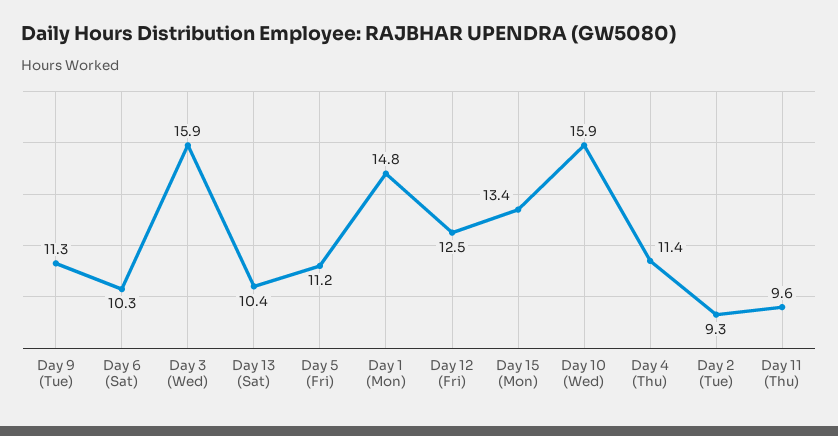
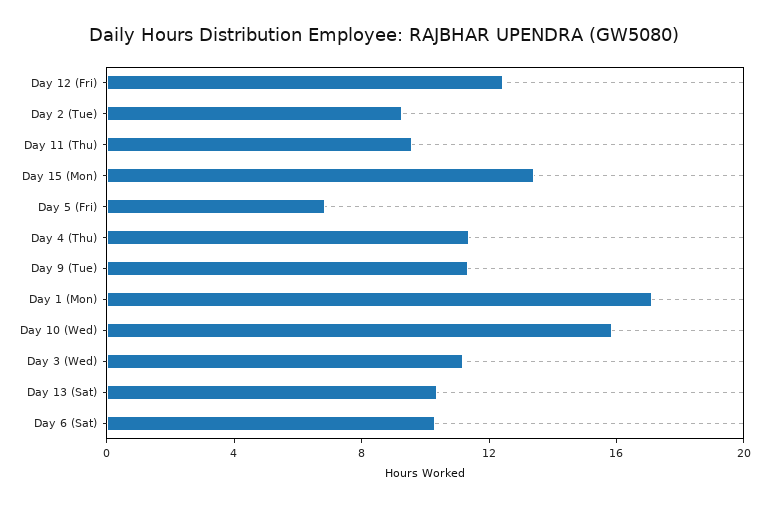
  {
    "Day 9 (Tue)": 11.3,
    "Day 6 (Sat)": 10.3,
-   "Day 3 (Wed)": 15.9,
+   "Day 3 (Wed)": 11,
    "Day 13 (Sat)": 10.4,
-   "Day 5 (Fri)": 11.2,
+   "Day 5 (Fri)": 7,
-   "Day 1 (Mon)": 14.8,
+   "Day 1 (Mon)": 17,
    "Day 12 (Fri)": 12.5,
    "Day 15 (Mon)": 13.4,
    "Day 10 (Wed)": 15.9,
    "Day 4 (Thu)": 11.4,
    "Day 2 (Tue)": 9.3,
    "Day 11 (Thu)": 9.6
  }

